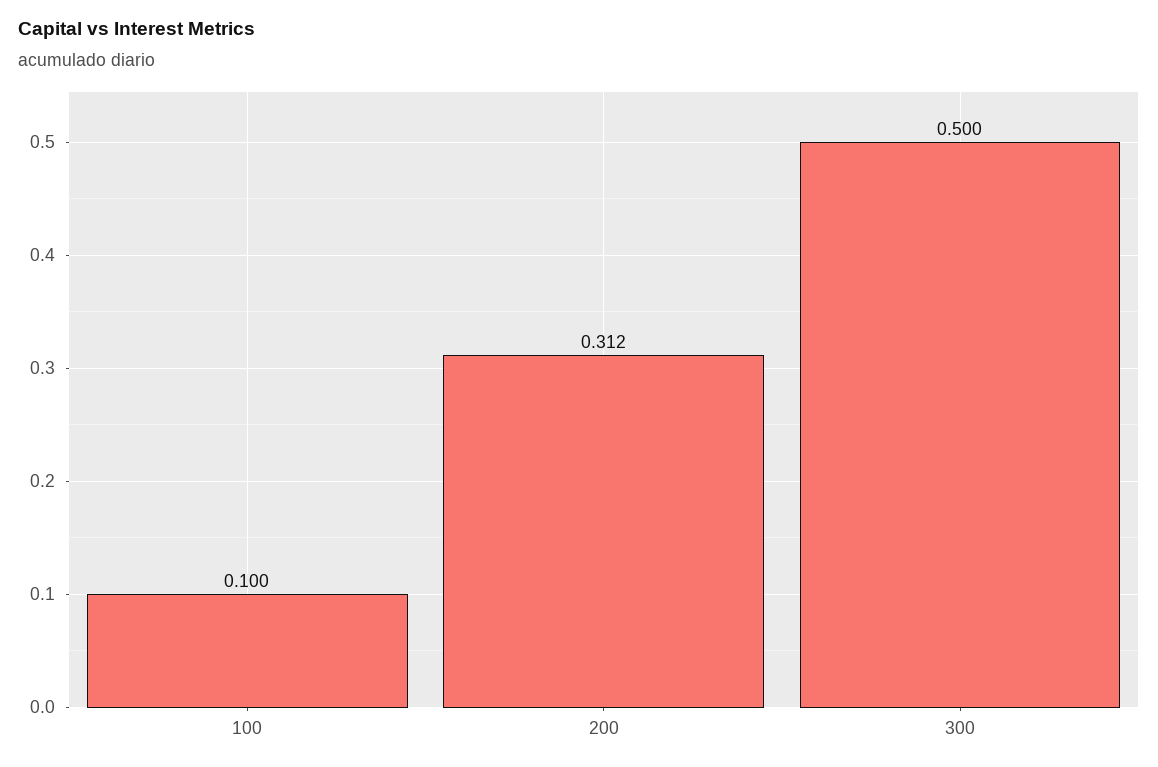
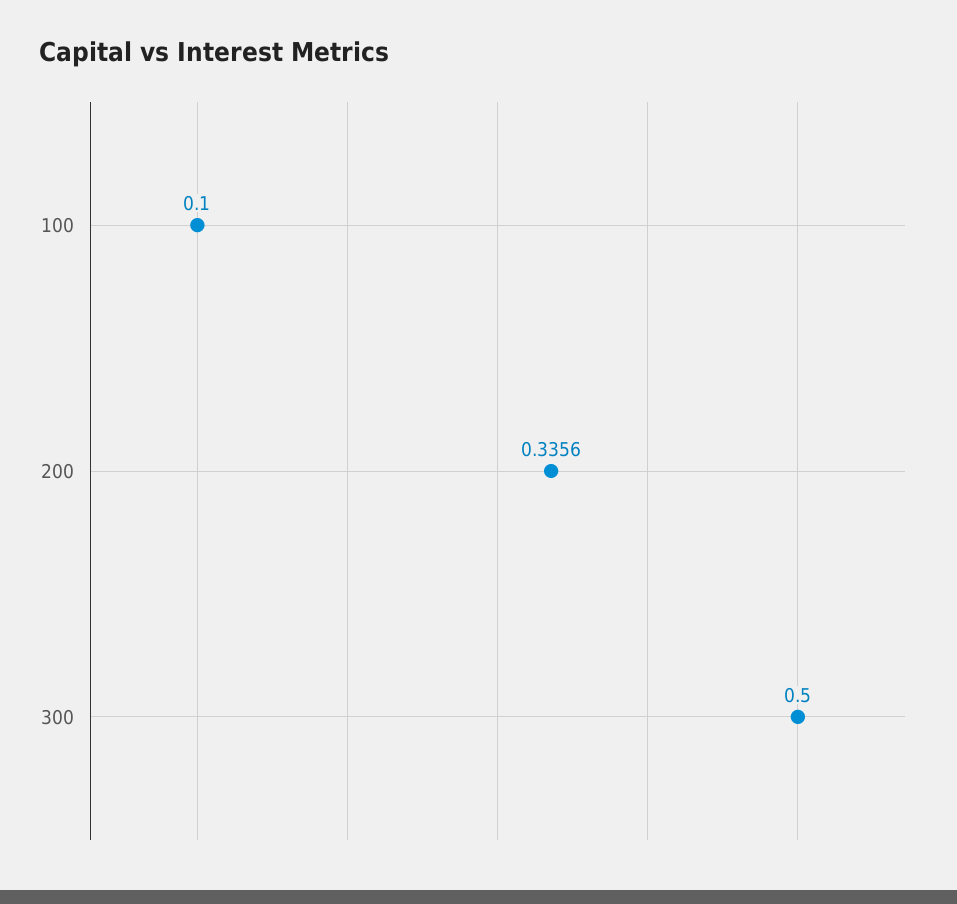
  {
    "100": 0.1,
-   "200": 0.312,
+   "200": 0.3356,
    "300": 0.5
  }

